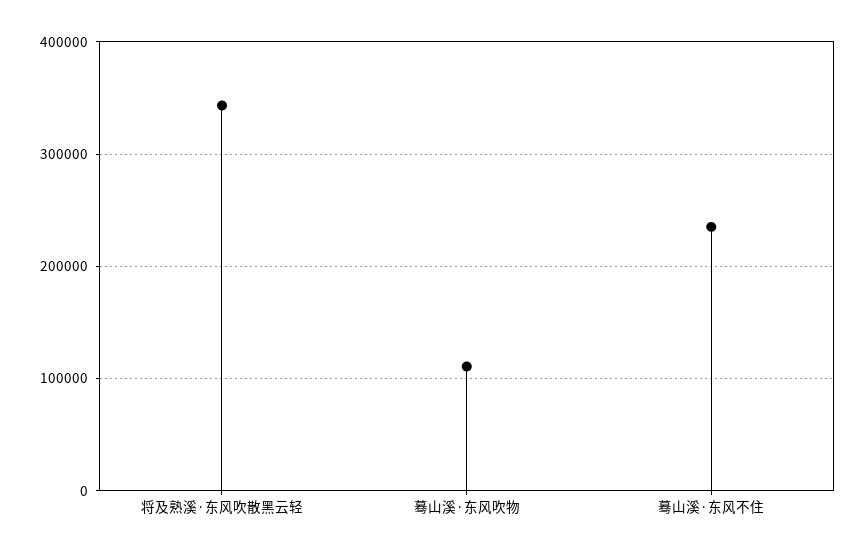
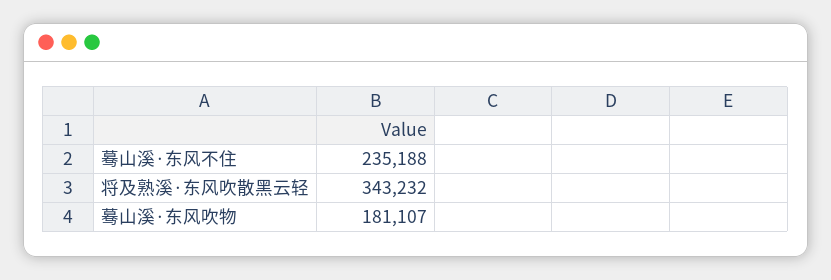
  {
    "将及熟溪·东风吹散黑云轻": 343232,
-   "蓦山溪·东风吹物": 110000,
+   "蓦山溪·东风吹物": 181107,
    "蓦山溪·东风不住": 235188
  }

